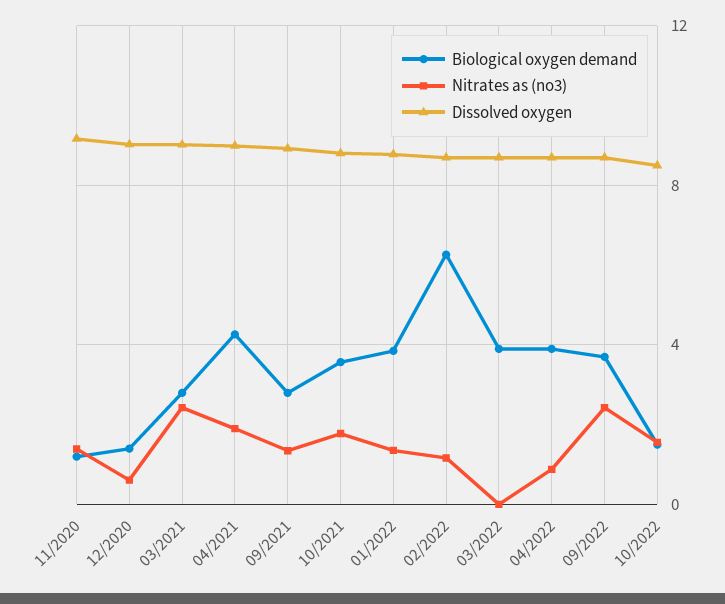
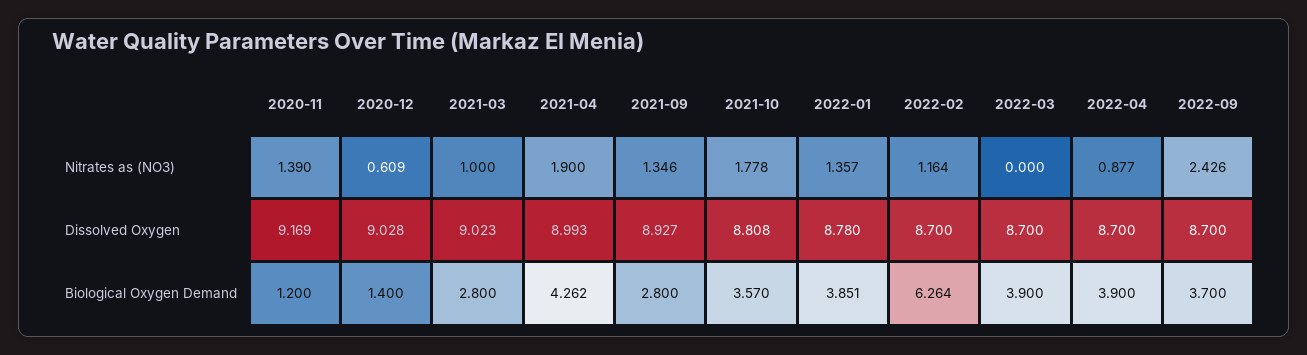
  {
    "Biological oxygen demand": {
      "11/2020": 1.2,
      "12/2020": 1.4,
      "03/2021": 2.8,
      "04/2021": 4.262,
      "09/2021": 2.8,
      "10/2021": 3.57,
      "01/2022": 3.851,
      "02/2022": 6.264,
      "03/2022": 3.9,
      "04/2022": 3.9,
-     "09/2022": 3.7,
+     "09/2022": 3.7
-     "10/2022": 1.5
    },
    "Nitrates as (no3)": {
      "11/2020": 1.39,
      "12/2020": 0.609,
-     "03/2021": 2.5,
+     "03/2021": 1,
      "04/2021": 1.9,
      "09/2021": 1.346,
      "10/2021": 1.778,
      "01/2022": 1.357,
      "02/2022": 1.164,
      "03/2022": 0,
      "04/2022": 0.877,
-     "09/2022": 2.426,
+     "09/2022": 2.426
-     "10/2022": 1.5
    },
    "Dissolved oxygen": {
      "11/2020": 9.169,
      "12/2020": 9.028,
      "03/2021": 9.023,
      "04/2021": 8.993,
      "09/2021": 8.927,
      "10/2021": 8.808,
      "01/2022": 8.78,
      "02/2022": 8.7,
      "03/2022": 8.7,
      "04/2022": 8.7,
-     "09/2022": 8.7,
+     "09/2022": 8.7
-     "10/2022": 8.5
    }
  }

